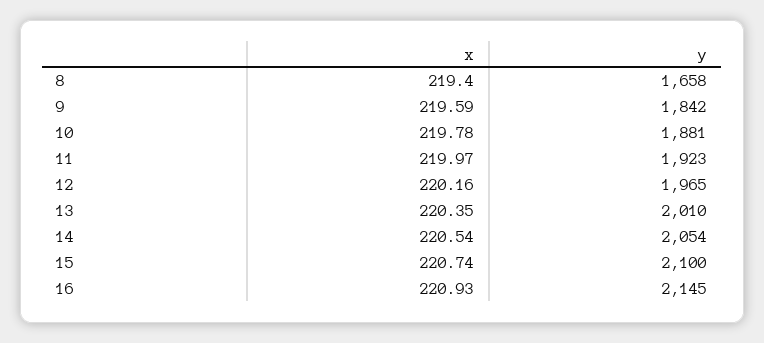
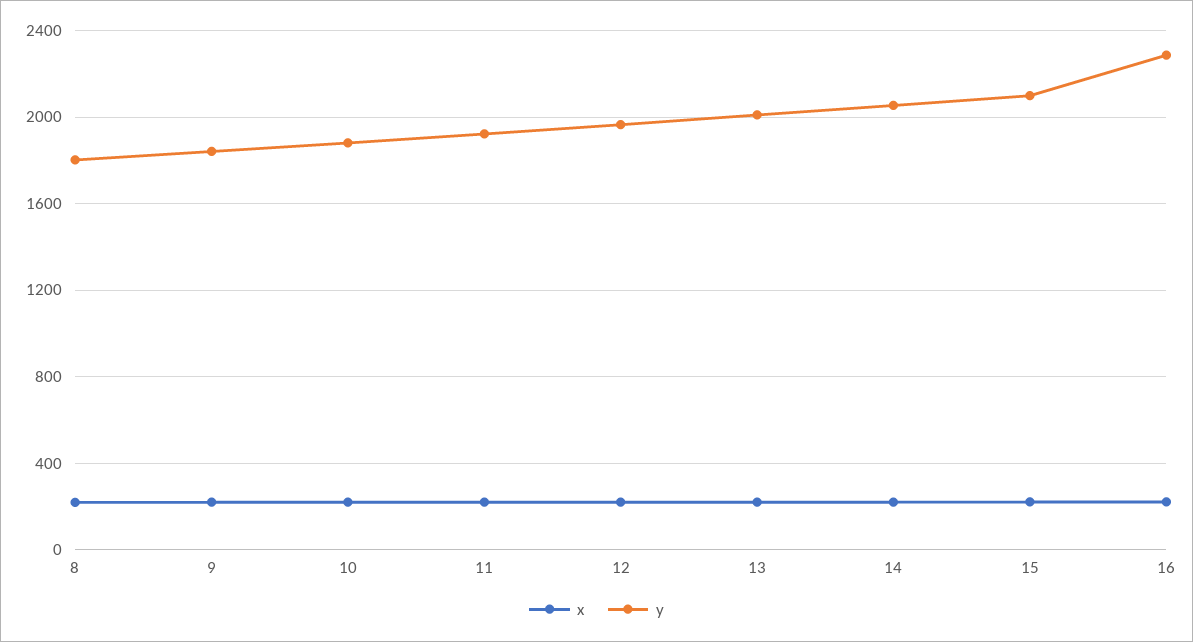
  {
    "x": {
      "8": 219.4,
      "9": 219.59,
      "10": 219.78,
      "11": 219.97,
      "12": 220.16,
      "13": 220.35,
      "14": 220.54,
      "15": 220.74,
      "16": 220.93
    },
    "y": {
-     "8": 1658,
+     "8": 1800,
      "9": 1842,
      "10": 1881,
      "11": 1923,
      "12": 1965,
      "13": 2010,
      "14": 2054,
      "15": 2100,
-     "16": 2145
+     "16": 2300
    }
  }

